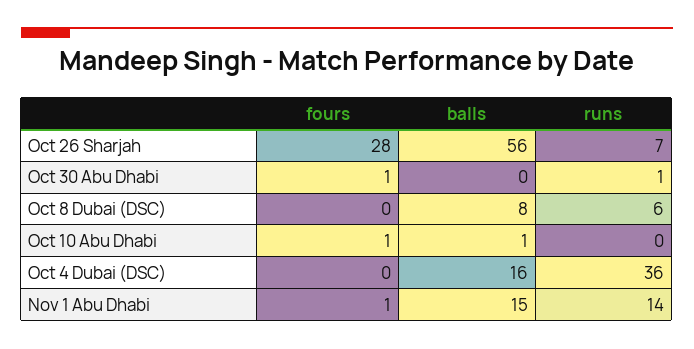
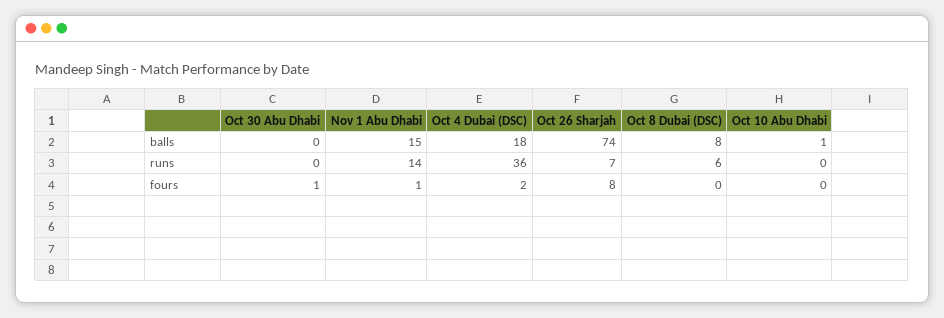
  {
    "fours": {
-     "Oct 26 Sharjah": 28,
+     "Oct 26 Sharjah": 8,
      "Oct 30 Abu Dhabi": 1,
      "Oct 8 Dubai (DSC)": 0,
-     "Oct 10 Abu Dhabi": 1,
+     "Oct 10 Abu Dhabi": 0,
-     "Oct 4 Dubai (DSC)": 0,
+     "Oct 4 Dubai (DSC)": 2,
      "Nov 1 Abu Dhabi": 1
    },
    "balls": {
-     "Oct 26 Sharjah": 56,
+     "Oct 26 Sharjah": 74,
      "Oct 30 Abu Dhabi": 0,
      "Oct 8 Dubai (DSC)": 8,
      "Oct 10 Abu Dhabi": 1,
-     "Oct 4 Dubai (DSC)": 16,
+     "Oct 4 Dubai (DSC)": 18,
      "Nov 1 Abu Dhabi": 15
    },
    "runs": {
      "Oct 26 Sharjah": 7,
-     "Oct 30 Abu Dhabi": 1,
+     "Oct 30 Abu Dhabi": 0,
      "Oct 8 Dubai (DSC)": 6,
      "Oct 10 Abu Dhabi": 0,
      "Oct 4 Dubai (DSC)": 36,
      "Nov 1 Abu Dhabi": 14
    }
  }

